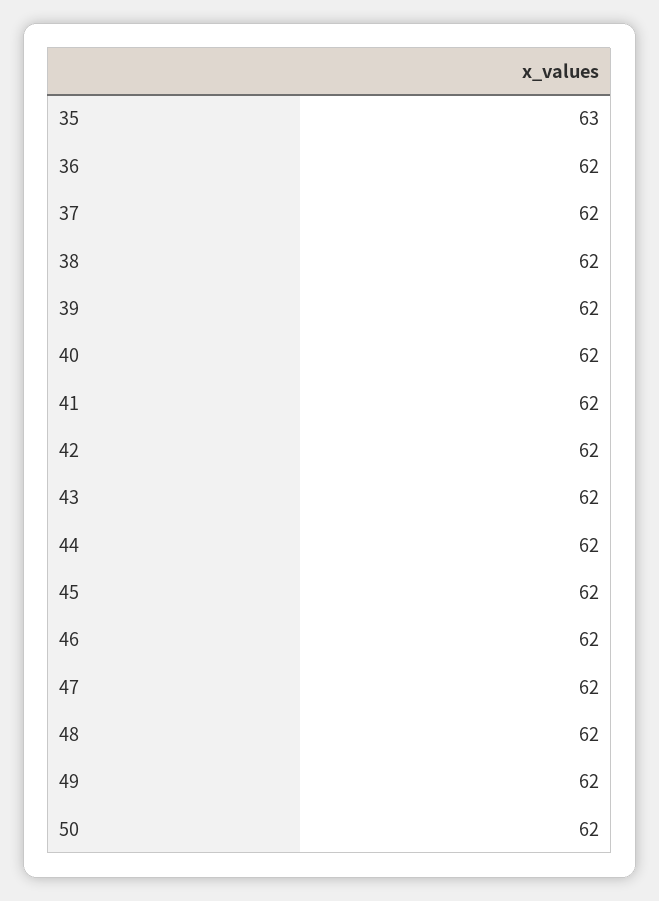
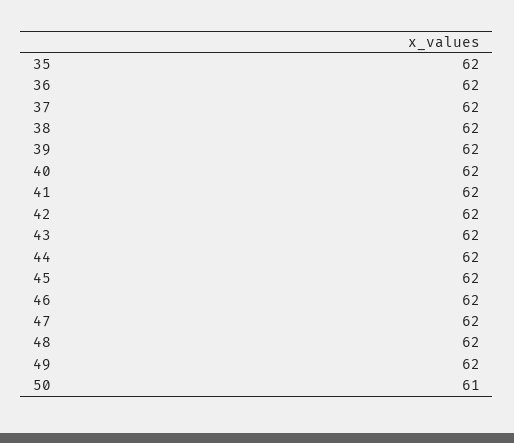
  {
-   "35": 63,
+   "35": 62,
    "36": 62,
    "37": 62,
    "38": 62,
    "39": 62,
    "40": 62,
    "41": 62,
    "42": 62,
    "43": 62,
    "44": 62,
    "45": 62,
    "46": 62,
    "47": 62,
    "48": 62,
    "49": 62,
-   "50": 62
+   "50": 61
  }

